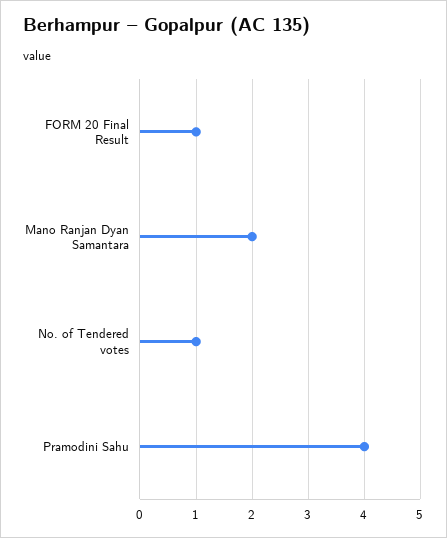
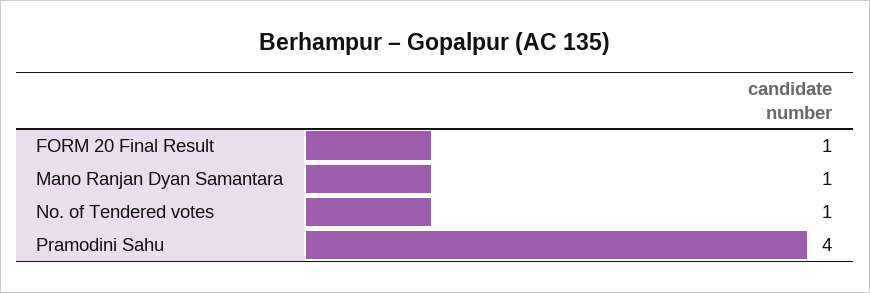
  {
    "FORM 20 Final Result": 1,
-   "Mano Ranjan Dyan Samantara": 2,
+   "Mano Ranjan Dyan Samantara": 1,
    "No. of Tendered votes": 1,
    "Pramodini Sahu": 4
  }

